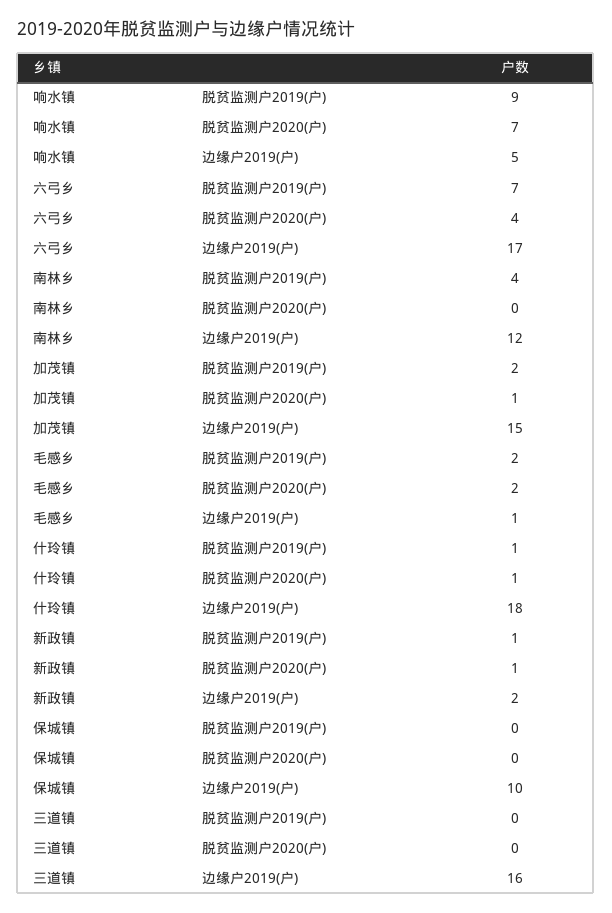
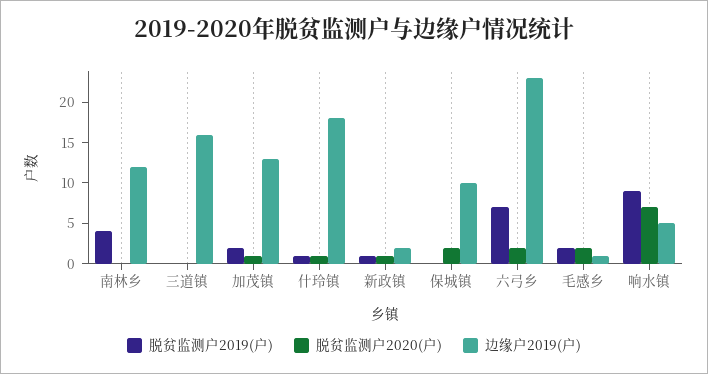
  {
    "脱贫监测户2019(户)": {
      "响水镇": 9,
      "六弓乡": 7,
      "南林乡": 4,
      "加茂镇": 2,
      "毛感乡": 2,
      "什玲镇": 1,
      "新政镇": 1,
      "保城镇": 0,
      "三道镇": 0
    },
    "脱贫监测户2020(户)": {
      "响水镇": 7,
-     "六弓乡": 4,
+     "六弓乡": 2,
      "南林乡": 0,
      "加茂镇": 1,
      "毛感乡": 2,
      "什玲镇": 1,
      "新政镇": 1,
-     "保城镇": 0,
+     "保城镇": 2,
      "三道镇": 0
    },
    "边缘户2019(户)": {
      "响水镇": 5,
-     "六弓乡": 17,
+     "六弓乡": 23,
      "南林乡": 12,
-     "加茂镇": 15,
+     "加茂镇": 13,
      "毛感乡": 1,
      "什玲镇": 18,
      "新政镇": 2,
      "保城镇": 10,
      "三道镇": 16
    }
  }

